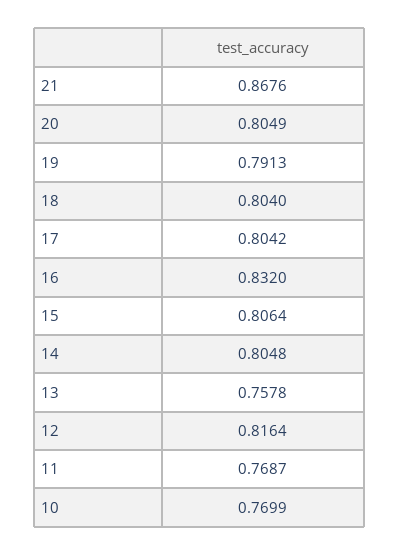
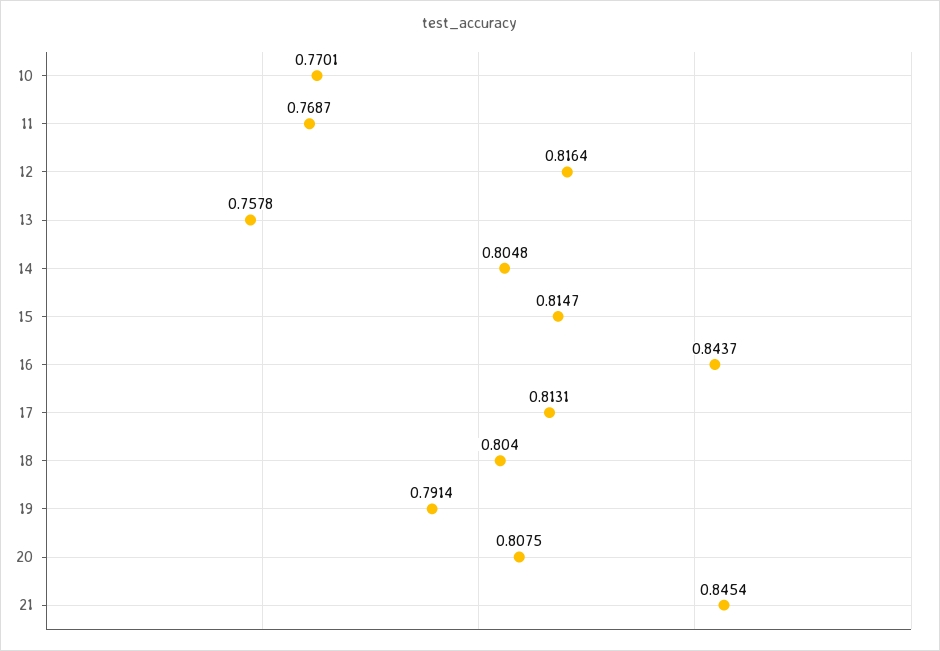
  {
-   "21": 0.8676,
+   "21": 0.8454,
-   "20": 0.8049,
+   "20": 0.8075,
-   "19": 0.7913,
+   "19": 0.7914,
    "18": 0.804,
-   "17": 0.8042,
+   "17": 0.8131,
-   "16": 0.832,
+   "16": 0.8437,
-   "15": 0.8064,
+   "15": 0.8147,
    "14": 0.8048,
    "13": 0.7578,
    "12": 0.8164,
    "11": 0.7687,
-   "10": 0.7699
+   "10": 0.7701
  }

